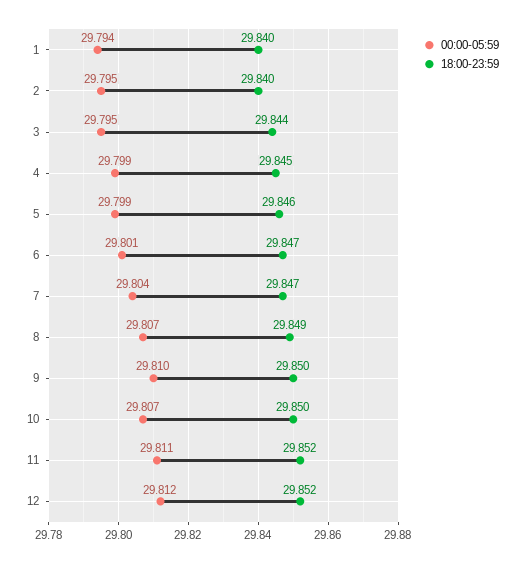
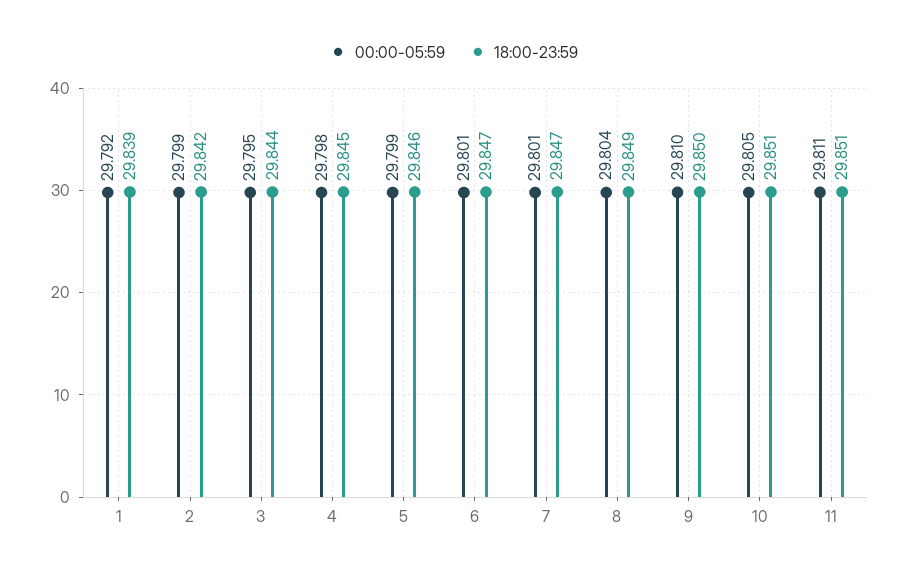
  {
    "00:00-05:59": {
-     "1": 29.794,
+     "1": 29.792,
-     "2": 29.795,
+     "2": 29.799,
      "3": 29.795,
-     "4": 29.799,
+     "4": 29.798,
      "5": 29.799,
      "6": 29.801,
-     "7": 29.804,
+     "7": 29.801,
-     "8": 29.807,
+     "8": 29.804,
      "9": 29.81,
-     "10": 29.807,
+     "10": 29.805,
-     "11": 29.811,
+     "11": 29.811
-     "12": 29.812
    },
    "18:00-23:59": {
-     "1": 29.84,
+     "1": 29.839,
-     "2": 29.84,
+     "2": 29.842,
      "3": 29.844,
      "4": 29.845,
      "5": 29.846,
      "6": 29.847,
      "7": 29.847,
      "8": 29.849,
      "9": 29.85,
-     "10": 29.85,
+     "10": 29.851,
-     "11": 29.852,
+     "11": 29.851
-     "12": 29.852
    }
  }

